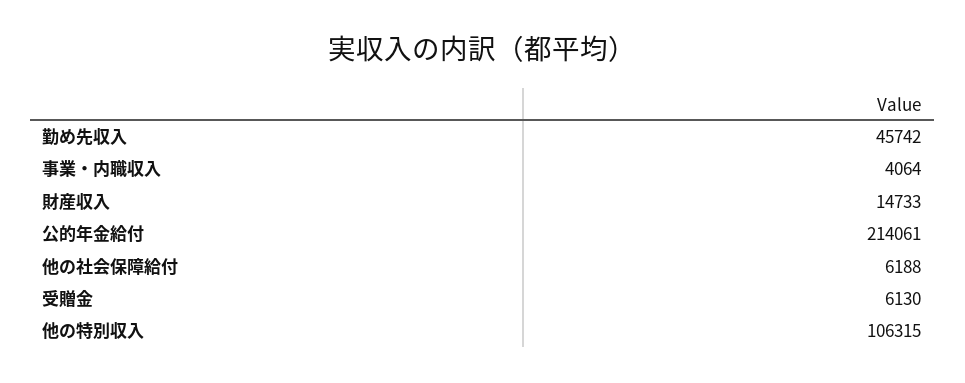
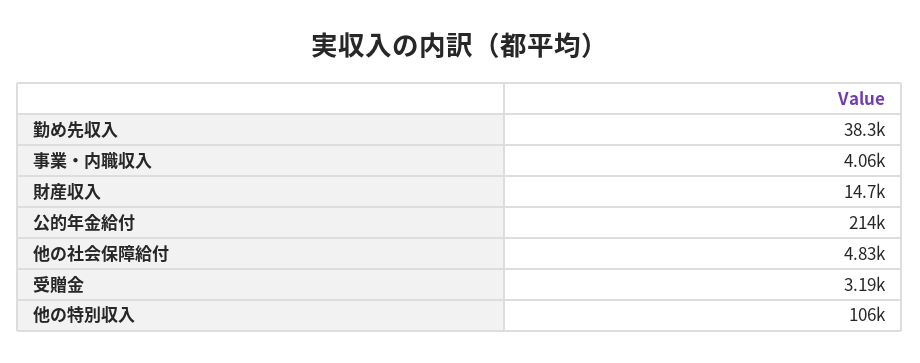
  {
-   "勤め先収入": 45742,
+   "勤め先収入": 38300,
    "事業・内職収入": 4064,
    "財産収入": 14733,
    "公的年金給付": 214061,
-   "他の社会保障給付": 6188,
+   "他の社会保障給付": 4830,
-   "受贈金": 6130,
+   "受贈金": 3190,
    "他の特別収入": 106315
  }

